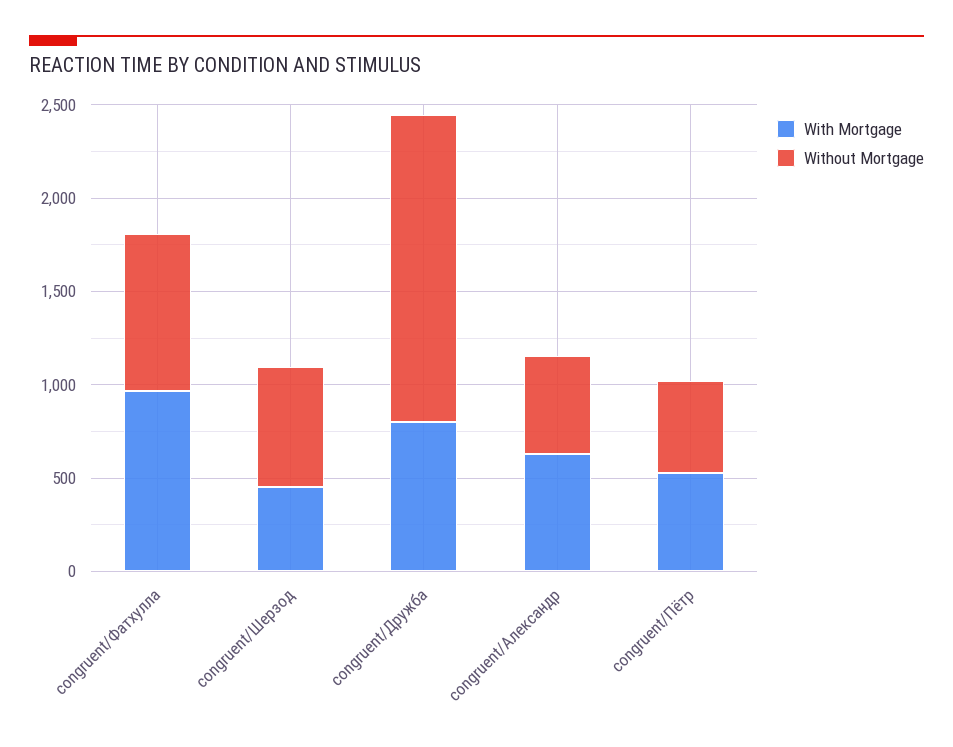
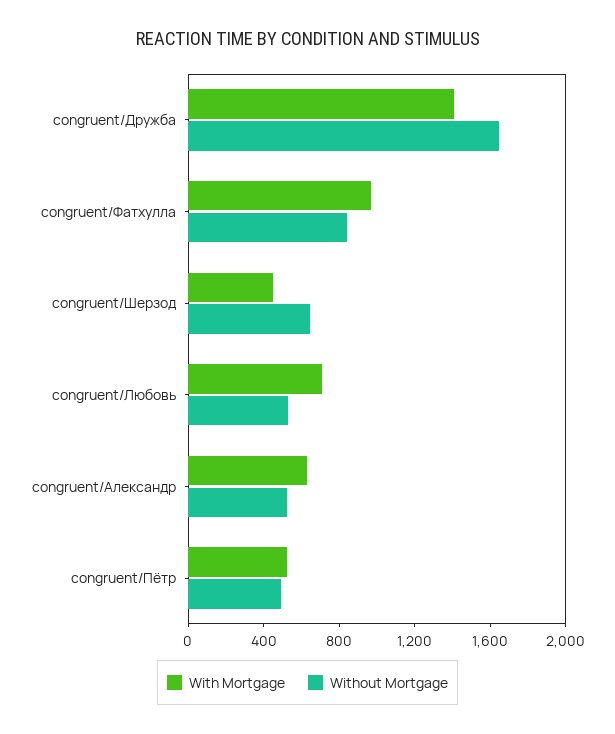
  {
    "With Mortgage": {
      "congruent/Фатхулла": 1000,
      "congruent/Шерзод": 500,
-     "congruent/Дружба": 800,
+     "congruent/Дружба": 1400,
      "congruent/Александр": 600,
-     "congruent/Пётр": 500
+     "congruent/Пётр": 500,
+     "congruent/Любовь": 700
    },
    "Without Mortgage": {
      "congruent/Фатхулла": 800,
      "congruent/Шерзод": 600,
      "congruent/Дружба": 1600,
      "congruent/Александр": 500,
-     "congruent/Пётр": 500
+     "congruent/Пётр": 500,
+     "congruent/Любовь": 500
    }
  }

